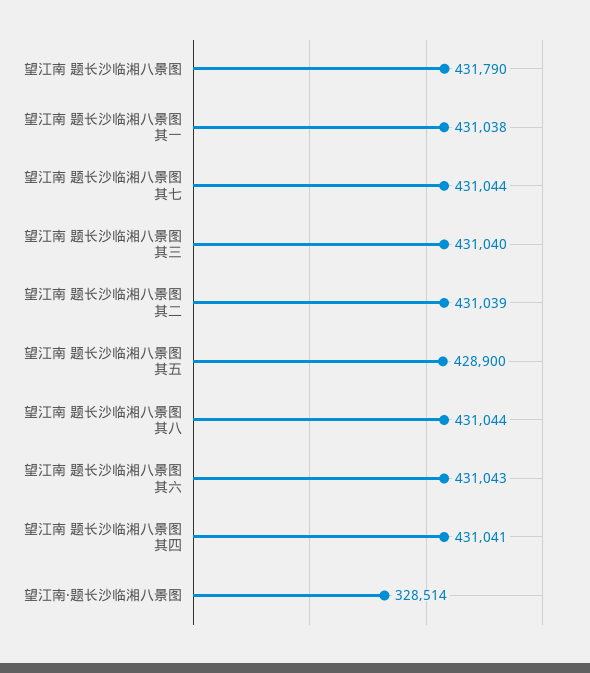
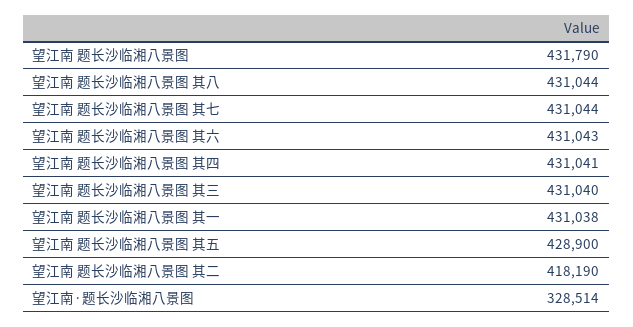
  {
    "望江南 题长沙临湘八景图": 431790,
    "望江南 题长沙临湘八景图 其一": 431038,
    "望江南 题长沙临湘八景图 其七": 431044,
    "望江南 题长沙临湘八景图 其三": 431040,
-   "望江南 题长沙临湘八景图 其二": 431039,
+   "望江南 题长沙临湘八景图 其二": 418190,
    "望江南 题长沙临湘八景图 其五": 428900,
    "望江南 题长沙临湘八景图 其八": 431044,
    "望江南 题长沙临湘八景图 其六": 431043,
    "望江南 题长沙临湘八景图 其四": 431041,
    "望江南·题长沙临湘八景图": 328514
  }

